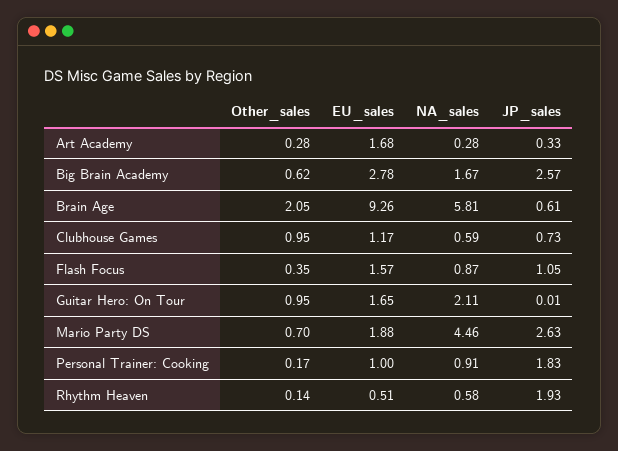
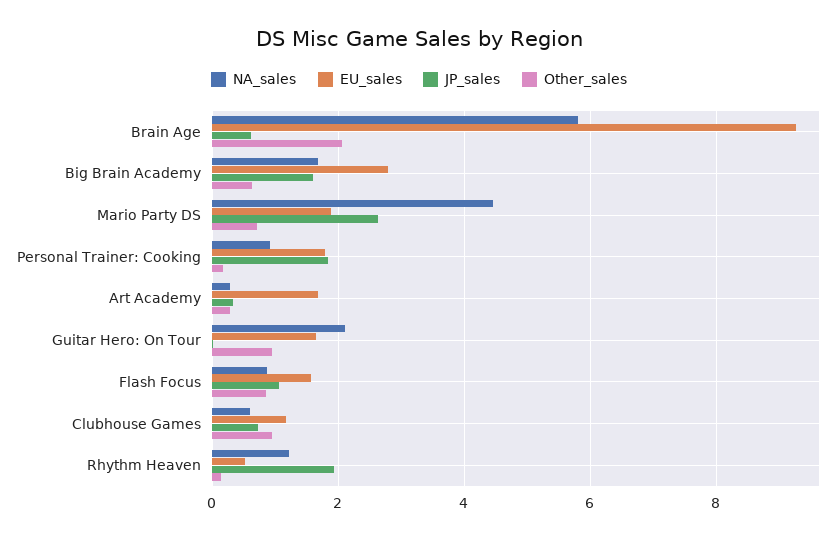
  {
    "Other_sales": {
      "Art Academy": 0.28,
      "Big Brain Academy": 0.62,
      "Brain Age": 2.05,
      "Clubhouse Games": 0.95,
-     "Flash Focus": 0.35,
+     "Flash Focus": 0.8,
      "Guitar Hero: On Tour": 0.95,
      "Mario Party DS": 0.7,
      "Personal Trainer: Cooking": 0.17,
      "Rhythm Heaven": 0.14
    },
    "EU_sales": {
      "Art Academy": 1.68,
      "Big Brain Academy": 2.78,
      "Brain Age": 9.26,
      "Clubhouse Games": 1.17,
      "Flash Focus": 1.57,
      "Guitar Hero: On Tour": 1.65,
      "Mario Party DS": 1.88,
-     "Personal Trainer: Cooking": 1,
+     "Personal Trainer: Cooking": 1.8,
      "Rhythm Heaven": 0.51
    },
    "NA_sales": {
      "Art Academy": 0.28,
      "Big Brain Academy": 1.67,
      "Brain Age": 5.81,
      "Clubhouse Games": 0.59,
      "Flash Focus": 0.87,
      "Guitar Hero: On Tour": 2.11,
      "Mario Party DS": 4.46,
      "Personal Trainer: Cooking": 0.91,
-     "Rhythm Heaven": 0.58
+     "Rhythm Heaven": 1.2
    },
    "JP_sales": {
      "Art Academy": 0.33,
-     "Big Brain Academy": 2.57,
+     "Big Brain Academy": 1.6,
      "Brain Age": 0.61,
      "Clubhouse Games": 0.73,
      "Flash Focus": 1.05,
      "Guitar Hero: On Tour": 0.01,
      "Mario Party DS": 2.63,
      "Personal Trainer: Cooking": 1.83,
      "Rhythm Heaven": 1.93
    }
  }

